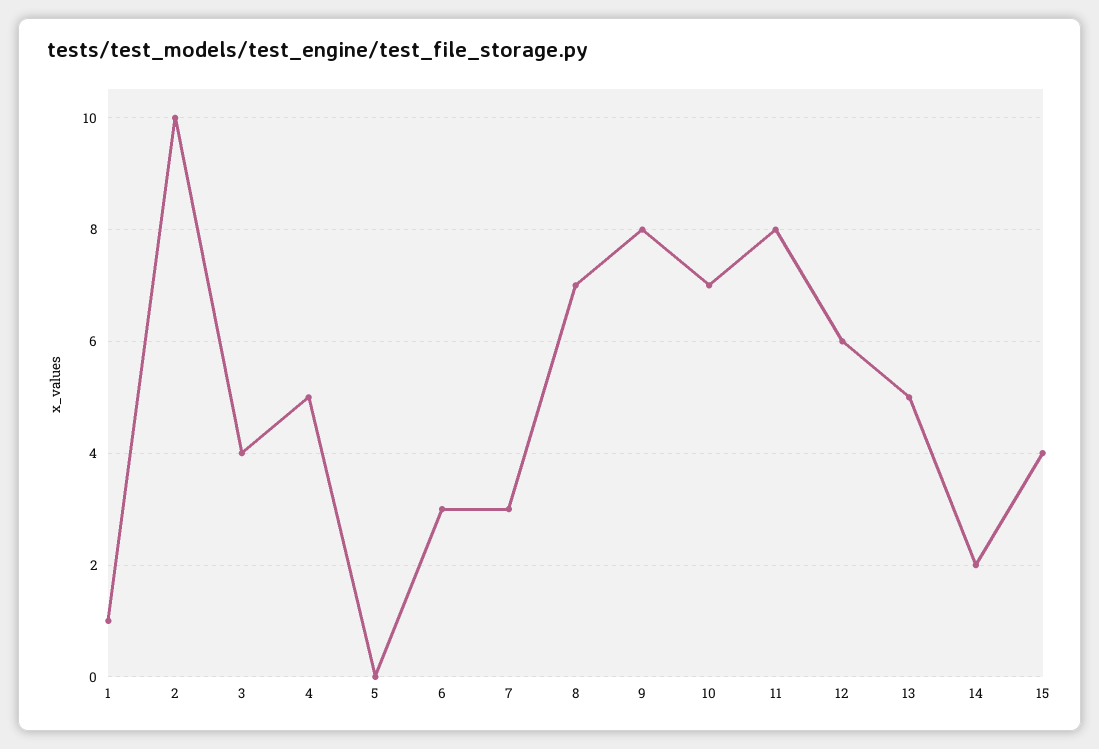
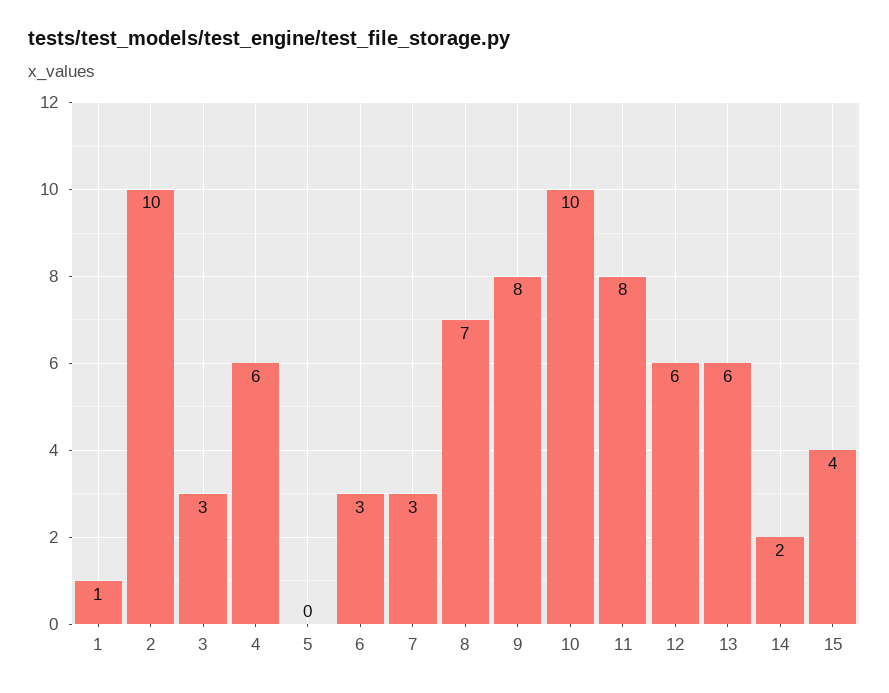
  {
    "1": 1,
    "2": 10,
-   "3": 4,
+   "3": 3,
-   "4": 5,
+   "4": 6,
    "5": 0,
    "6": 3,
    "7": 3,
    "8": 7,
    "9": 8,
-   "10": 7,
+   "10": 10,
    "11": 8,
    "12": 6,
-   "13": 5,
+   "13": 6,
    "14": 2,
    "15": 4
  }

